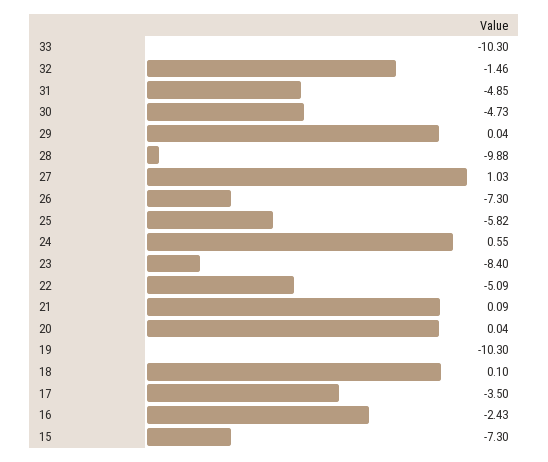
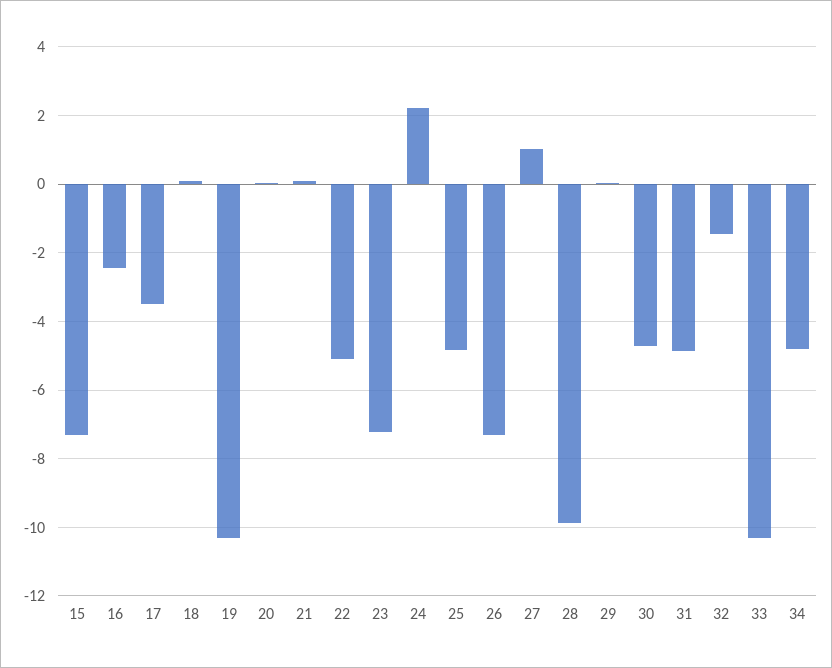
  {
    "33": -10.3,
    "32": -1.46,
    "31": -4.85,
    "30": -4.73,
    "29": 0.04,
    "28": -9.88,
    "27": 1.03,
    "26": -7.3,
-   "25": -5.82,
+   "25": -4.8,
-   "24": 0.55,
+   "24": 2.2,
-   "23": -8.4,
+   "23": -7.2,
    "22": -5.09,
    "21": 0.09,
    "20": 0.04,
    "19": -10.3,
    "18": 0.1,
    "17": -3.5,
    "16": -2.43,
-   "15": -7.3
+   "15": -7.3,
+   "34": -4.8
  }

